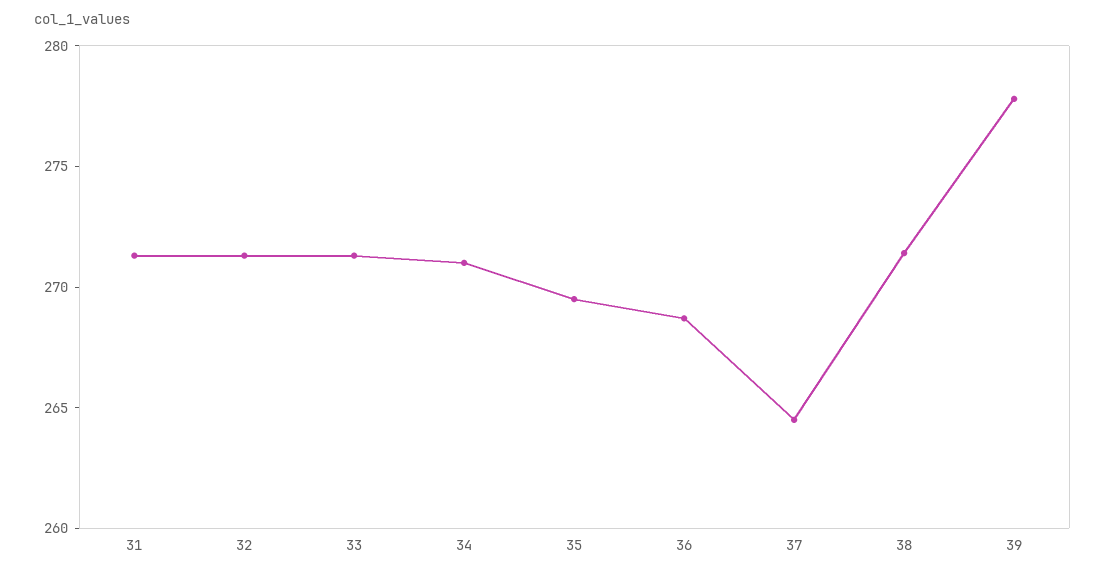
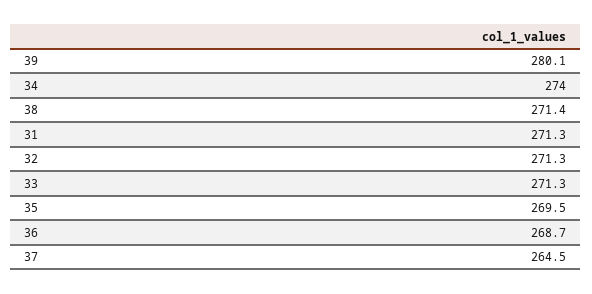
  {
    "31": 271.3,
    "32": 271.3,
    "33": 271.3,
-   "34": 271,
+   "34": 274,
    "35": 269.5,
    "36": 268.7,
    "37": 264.5,
    "38": 271.4,
-   "39": 278
+   "39": 280.1
  }

